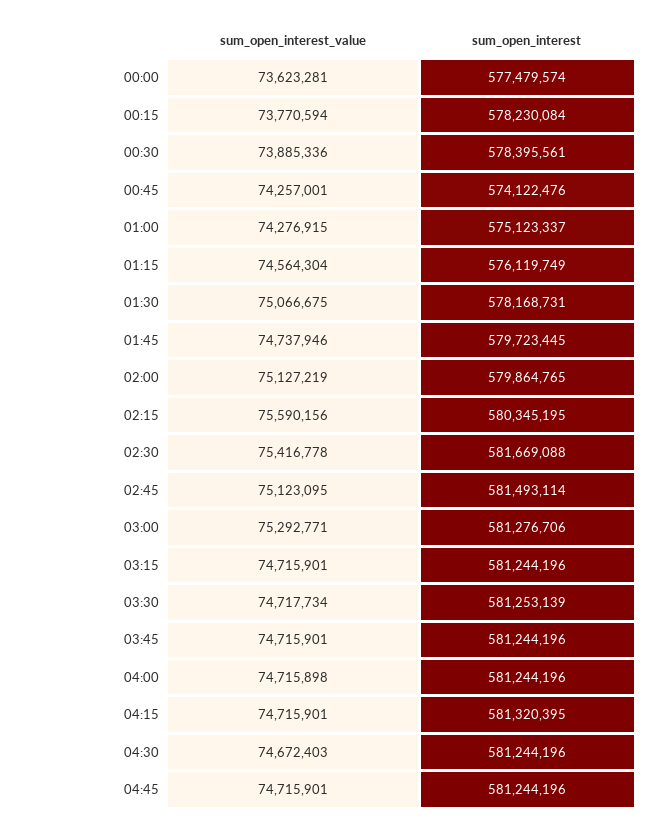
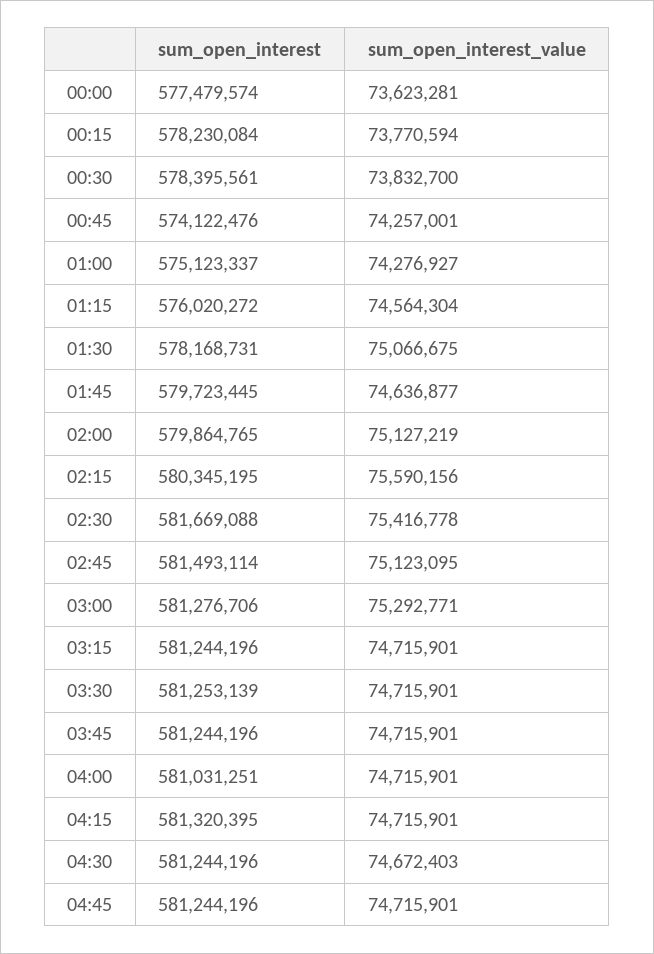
  {
    "sum_open_interest_value": {
      "00:00": 73623281,
      "00:15": 73770594,
-     "00:30": 73885336,
+     "00:30": 73832700,
      "00:45": 74257001,
-     "01:00": 74276915,
+     "01:00": 74276927,
      "01:15": 74564304,
      "01:30": 75066675,
-     "01:45": 74737946,
+     "01:45": 74636877,
      "02:00": 75127219,
      "02:15": 75590156,
      "02:30": 75416778,
      "02:45": 75123095,
      "03:00": 75292771,
      "03:15": 74715901,
-     "03:30": 74717734,
+     "03:30": 74715901,
      "03:45": 74715901,
-     "04:00": 74715898,
+     "04:00": 74715901,
      "04:15": 74715901,
      "04:30": 74672403,
      "04:45": 74715901
    },
    "sum_open_interest": {
      "00:00": 577479574,
      "00:15": 578230084,
      "00:30": 578395561,
      "00:45": 574122476,
      "01:00": 575123337,
-     "01:15": 576119749,
+     "01:15": 576020272,
      "01:30": 578168731,
      "01:45": 579723445,
      "02:00": 579864765,
      "02:15": 580345195,
      "02:30": 581669088,
      "02:45": 581493114,
      "03:00": 581276706,
      "03:15": 581244196,
      "03:30": 581253139,
      "03:45": 581244196,
-     "04:00": 581244196,
+     "04:00": 581031251,
      "04:15": 581320395,
      "04:30": 581244196,
      "04:45": 581244196
    }
  }

